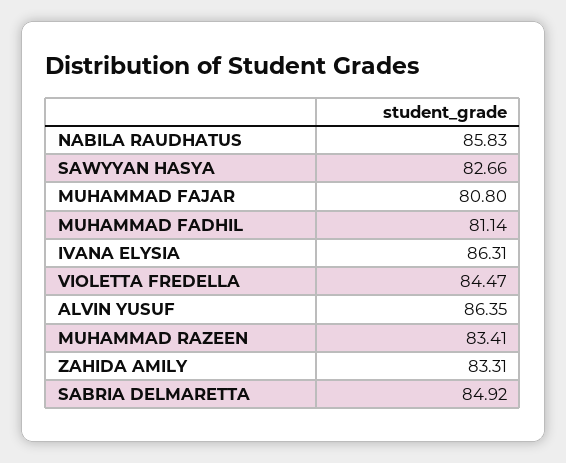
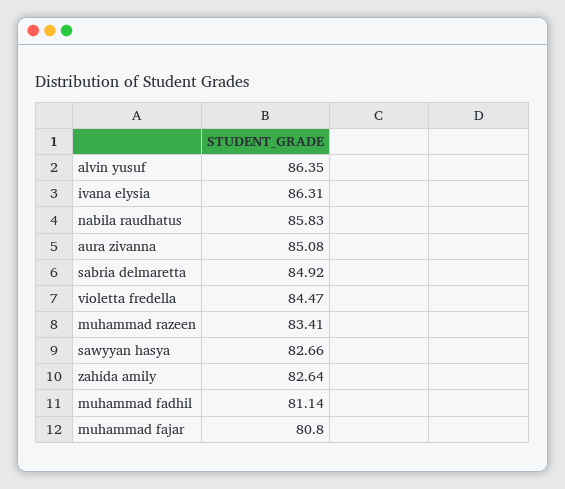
  {
    "NABILA RAUDHATUS": 85.83,
    "SAWYYAN HASYA": 82.66,
    "MUHAMMAD FAJAR": 80.8,
    "MUHAMMAD FADHIL": 81.14,
    "IVANA ELYSIA": 86.31,
    "VIOLETTA FREDELLA": 84.47,
    "ALVIN YUSUF": 86.35,
    "MUHAMMAD RAZEEN": 83.41,
-   "ZAHIDA AMILY": 83.31,
+   "ZAHIDA AMILY": 82.64,
-   "SABRIA DELMARETTA": 84.92
+   "SABRIA DELMARETTA": 84.92,
+   "aura zivanna": 85.08
  }

